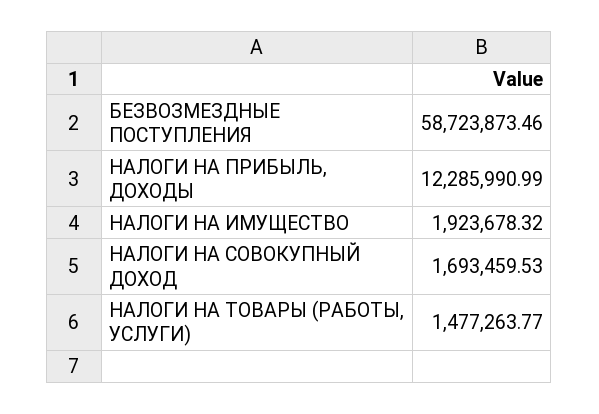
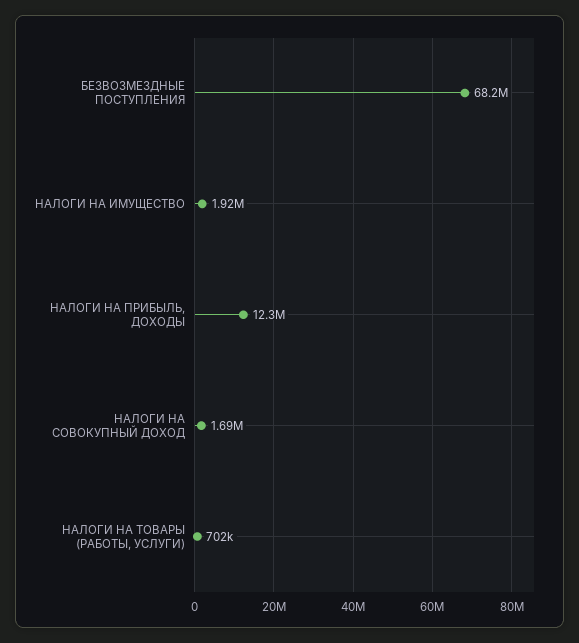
  {
-   "БЕЗВОЗМЕЗДНЫЕ ПОСТУПЛЕНИЯ": 58723873.46,
+   "БЕЗВОЗМЕЗДНЫЕ ПОСТУПЛЕНИЯ": 68200000,
    "НАЛОГИ НА ПРИБЫЛЬ, ДОХОДЫ": 12285990.99,
    "НАЛОГИ НА ИМУЩЕСТВО": 1923678.32,
    "НАЛОГИ НА СОВОКУПНЫЙ ДОХОД": 1693459.53,
-   "НАЛОГИ НА ТОВАРЫ (РАБОТЫ, УСЛУГИ)": 1477263.77
+   "НАЛОГИ НА ТОВАРЫ (РАБОТЫ, УСЛУГИ)": 702000
  }

